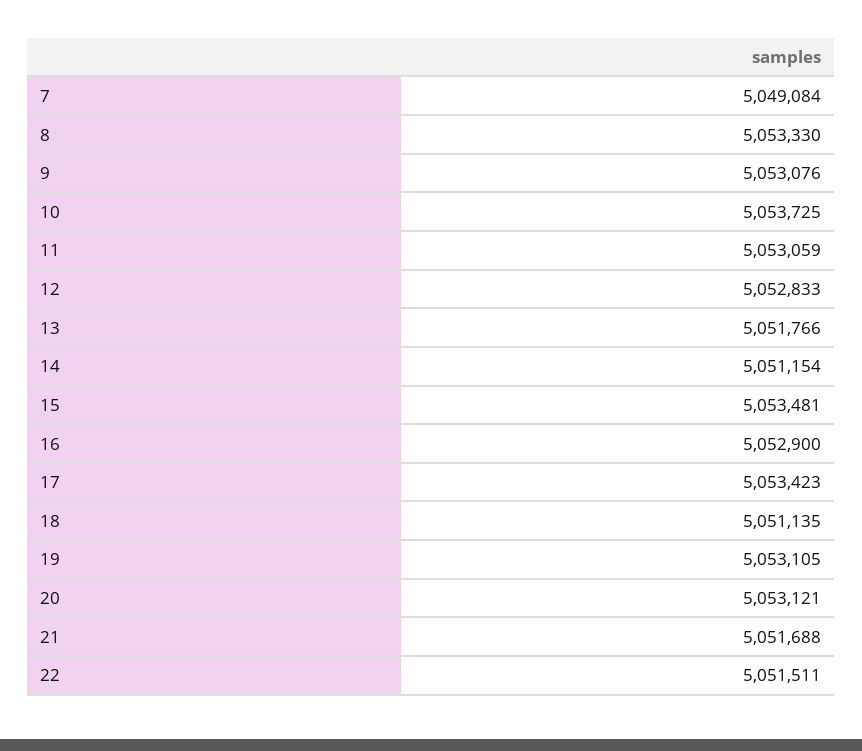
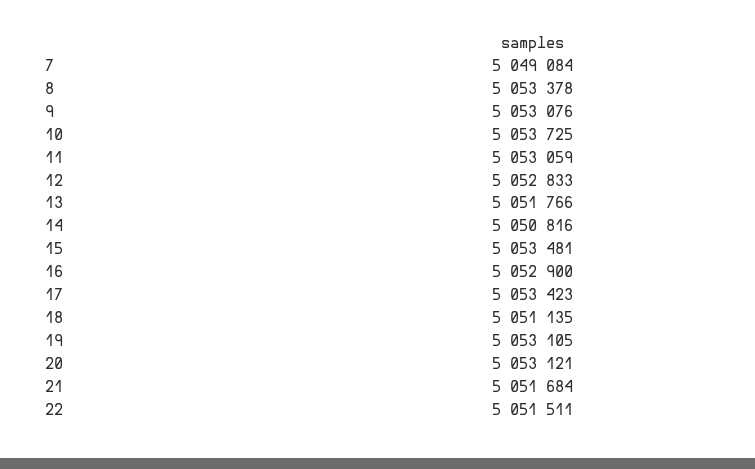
  {
    "7": 5049084,
-   "8": 5053330,
+   "8": 5053378,
    "9": 5053076,
    "10": 5053725,
    "11": 5053059,
    "12": 5052833,
    "13": 5051766,
-   "14": 5051154,
+   "14": 5050816,
    "15": 5053481,
    "16": 5052900,
    "17": 5053423,
    "18": 5051135,
    "19": 5053105,
    "20": 5053121,
-   "21": 5051688,
+   "21": 5051684,
    "22": 5051511
  }

